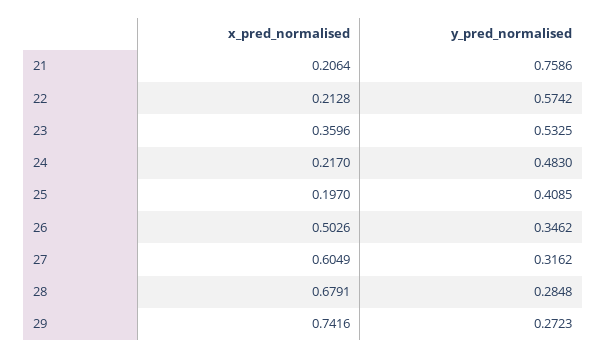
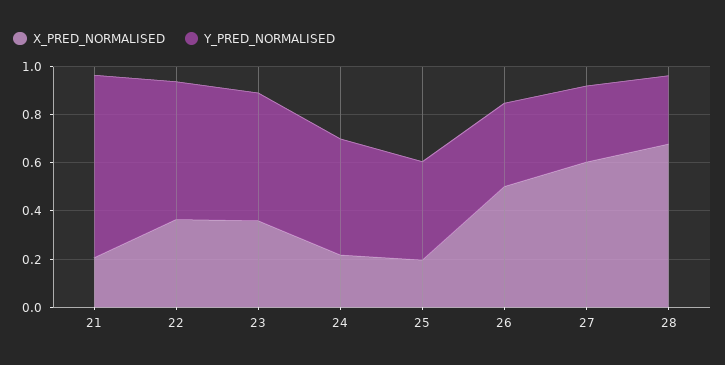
  {
    "x_pred_normalised": {
      "21": 0.2064,
-     "22": 0.2128,
+     "22": 0.35,
      "23": 0.3596,
      "24": 0.217,
      "25": 0.197,
      "26": 0.5026,
      "27": 0.6049,
-     "28": 0.6791,
+     "28": 0.6791
-     "29": 0.7416
    },
    "y_pred_normalised": {
      "21": 0.7586,
      "22": 0.5742,
      "23": 0.5325,
      "24": 0.483,
      "25": 0.4085,
      "26": 0.3462,
      "27": 0.3162,
-     "28": 0.2848,
+     "28": 0.2848
-     "29": 0.2723
    }
  }

